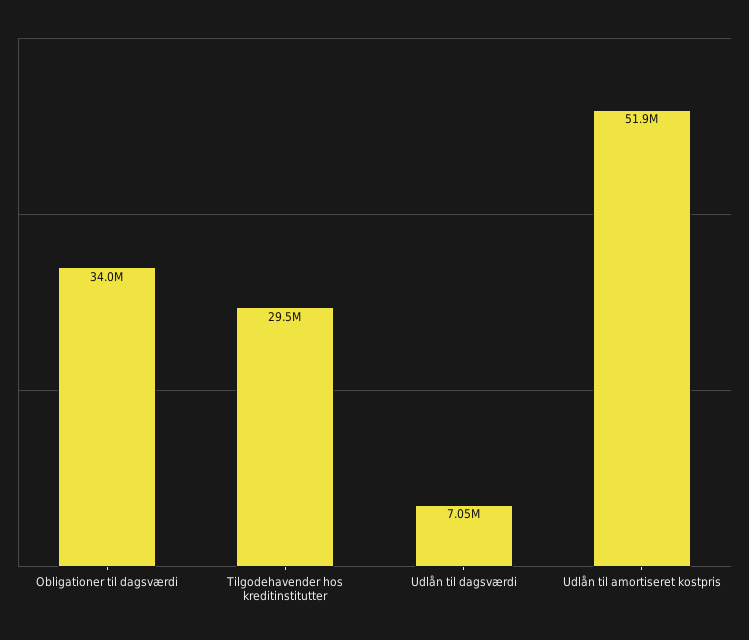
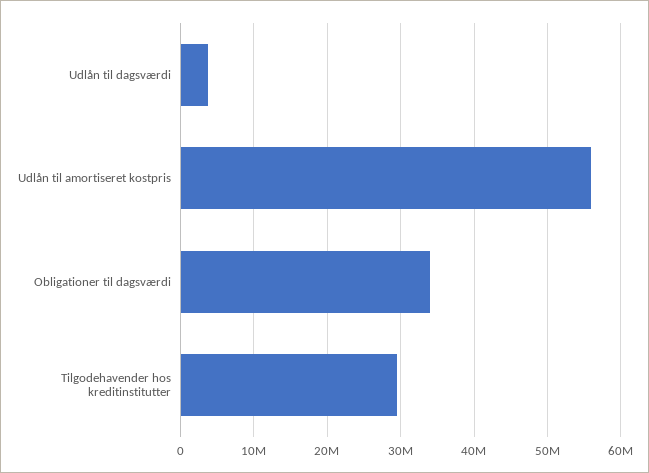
  {
    "Obligationer til dagsværdi": 34000000,
    "Tilgodehavender hos kreditinstitutter": 29500000,
-   "Udlån til dagsværdi": 7050000,
+   "Udlån til dagsværdi": 4000000,
-   "Udlån til amortiseret kostpris": 51900000
+   "Udlån til amortiseret kostpris": 56000000
  }

